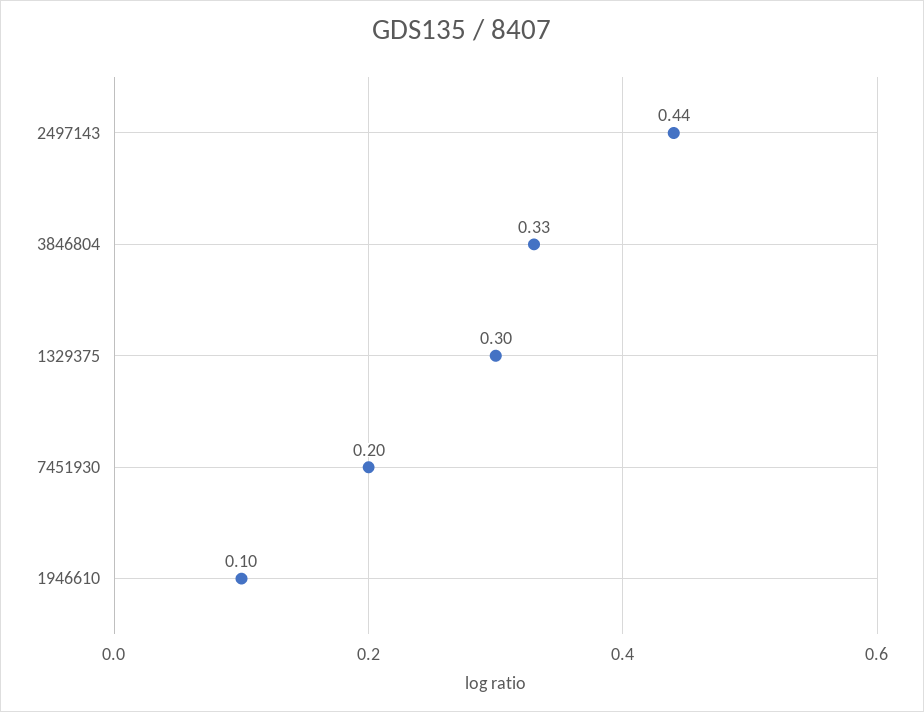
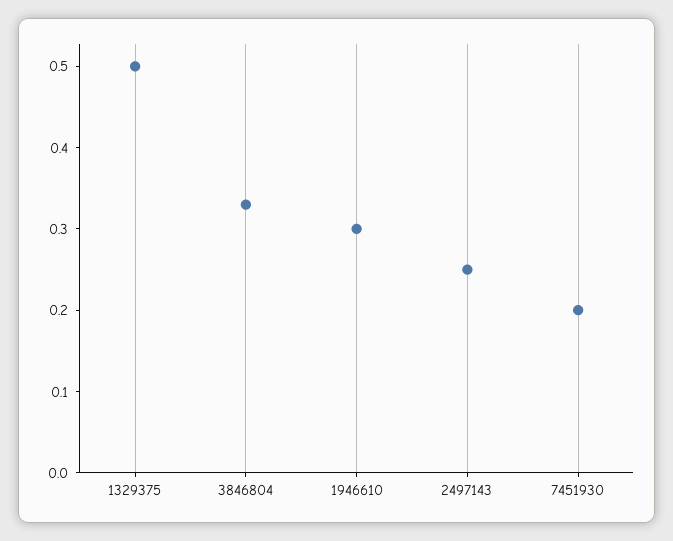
  {
-   "2497143": 0.44,
+   "2497143": 0.25,
    "3846804": 0.33,
-   "1329375": 0.3,
+   "1329375": 0.5,
    "7451930": 0.2,
-   "1946610": 0.1
+   "1946610": 0.3
  }

